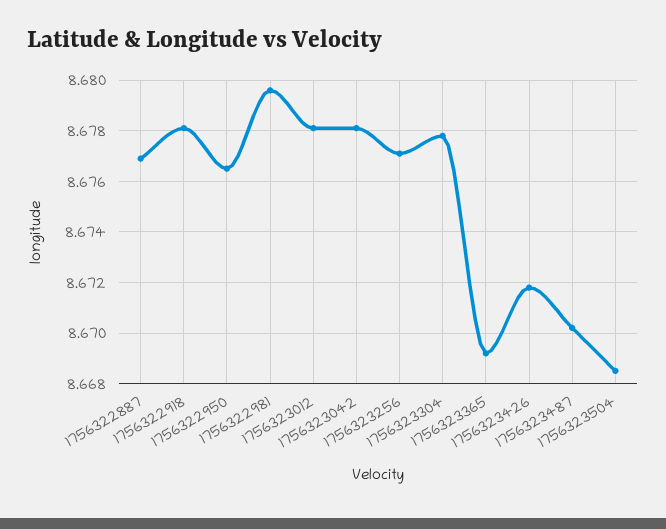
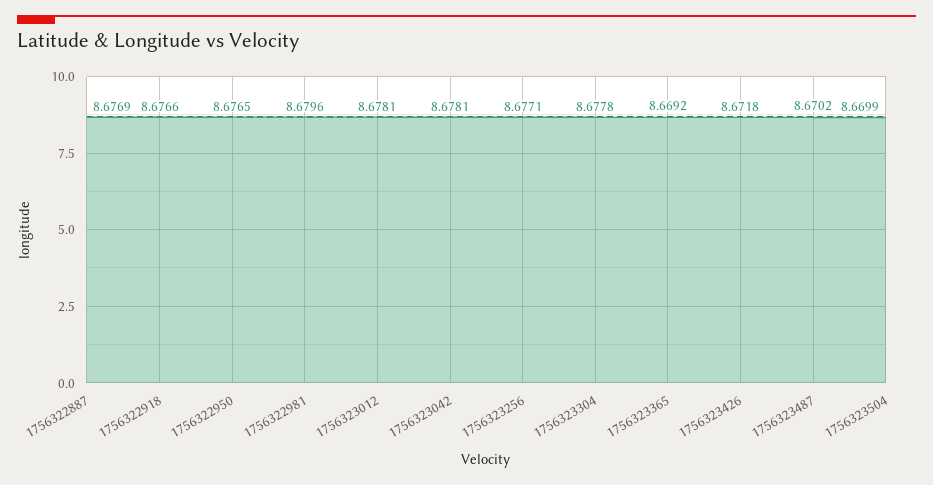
  {
    "1756322887": 8.6769,
-   "1756322918": 8.678,
+   "1756322918": 8.6766,
    "1756322950": 8.6765,
    "1756322981": 8.6796,
    "1756323012": 8.6781,
    "1756323042": 8.6781,
    "1756323256": 8.6771,
    "1756323304": 8.6778,
    "1756323365": 8.6692,
    "1756323426": 8.6718,
    "1756323487": 8.6702,
-   "1756323504": 8.6685
+   "1756323504": 8.6699
  }

